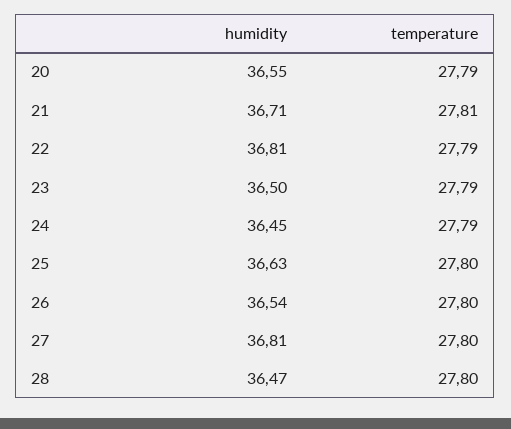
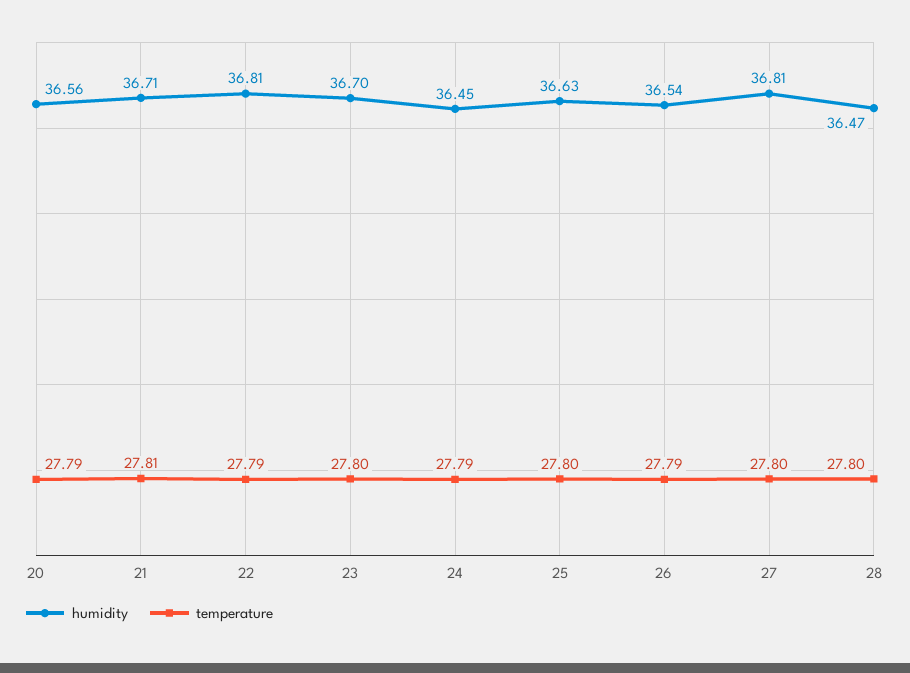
  {
    "humidity": {
-     "20": 36.55,
+     "20": 36.56,
      "21": 36.71,
      "22": 36.81,
-     "23": 36.5,
+     "23": 36.7,
      "24": 36.45,
      "25": 36.63,
      "26": 36.54,
      "27": 36.81,
      "28": 36.47
    },
    "temperature": {
      "20": 27.79,
      "21": 27.81,
      "22": 27.79,
-     "23": 27.79,
+     "23": 27.8,
      "24": 27.79,
      "25": 27.8,
-     "26": 27.8,
+     "26": 27.79,
      "27": 27.8,
      "28": 27.8
    }
  }

